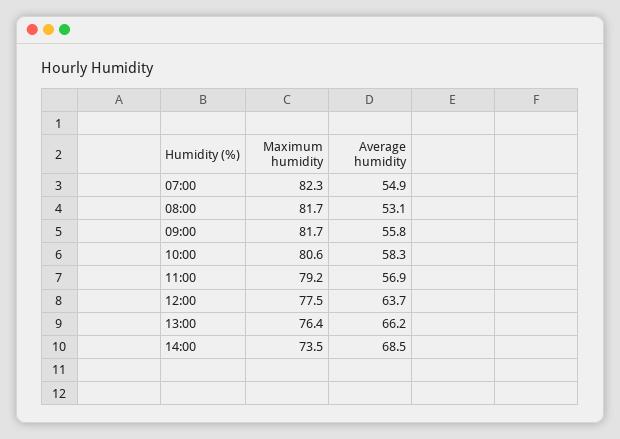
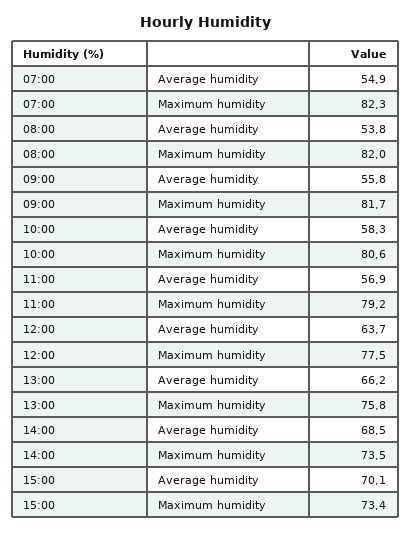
  {
    "Maximum humidity": {
      "07:00": 82.3,
-     "08:00": 81.7,
+     "08:00": 82,
      "09:00": 81.7,
      "10:00": 80.6,
      "11:00": 79.2,
      "12:00": 77.5,
-     "13:00": 76.4,
+     "13:00": 75.8,
-     "14:00": 73.5
+     "14:00": 73.5,
+     "15:00": 73.4
    },
    "Average humidity": {
      "07:00": 54.9,
-     "08:00": 53.1,
+     "08:00": 53.8,
      "09:00": 55.8,
      "10:00": 58.3,
      "11:00": 56.9,
      "12:00": 63.7,
      "13:00": 66.2,
-     "14:00": 68.5
+     "14:00": 68.5,
+     "15:00": 70.1
    }
  }

